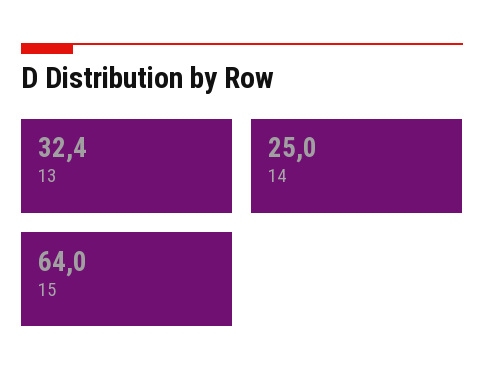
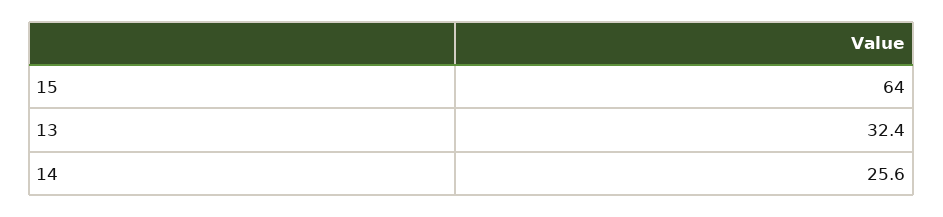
  {
    "13": 32.4,
-   "14": 25,
+   "14": 25.6,
    "15": 64
  }

